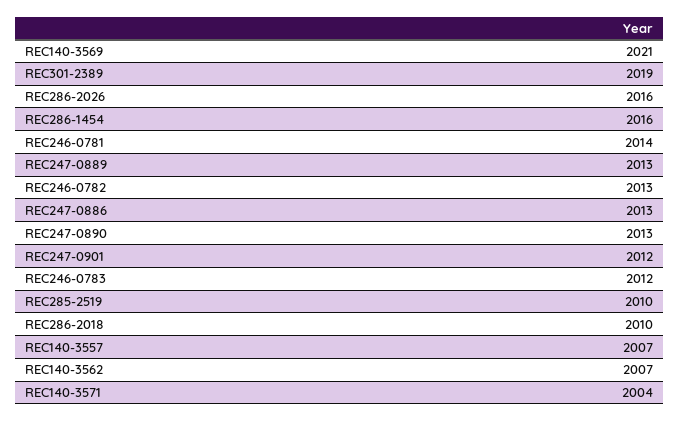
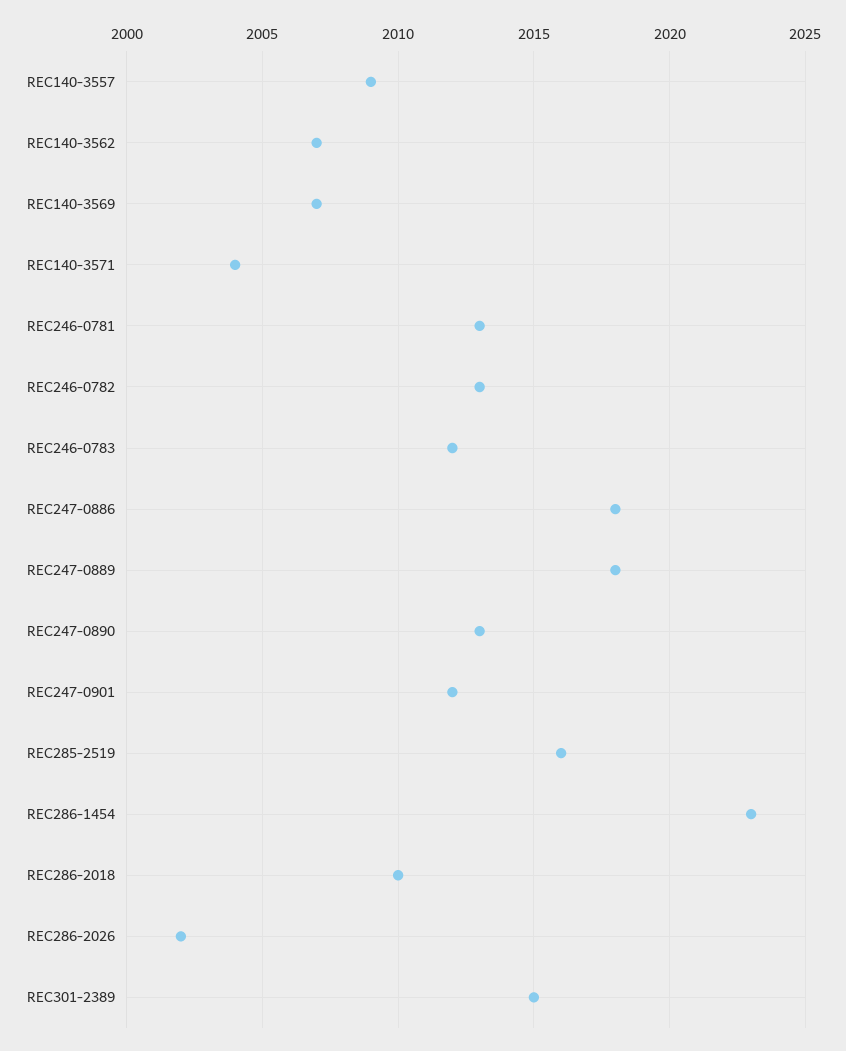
  {
-   "REC140-3569": 2021,
+   "REC140-3569": 2007,
-   "REC301-2389": 2019,
+   "REC301-2389": 2015,
-   "REC286-2026": 2016,
+   "REC286-2026": 2002,
-   "REC286-1454": 2016,
+   "REC286-1454": 2023,
-   "REC246-0781": 2014,
+   "REC246-0781": 2013,
-   "REC247-0889": 2013,
+   "REC247-0889": 2018,
    "REC246-0782": 2013,
-   "REC247-0886": 2013,
+   "REC247-0886": 2018,
    "REC247-0890": 2013,
    "REC247-0901": 2012,
    "REC246-0783": 2012,
-   "REC285-2519": 2010,
+   "REC285-2519": 2016,
    "REC286-2018": 2010,
-   "REC140-3557": 2007,
+   "REC140-3557": 2009,
    "REC140-3562": 2007,
    "REC140-3571": 2004
  }

